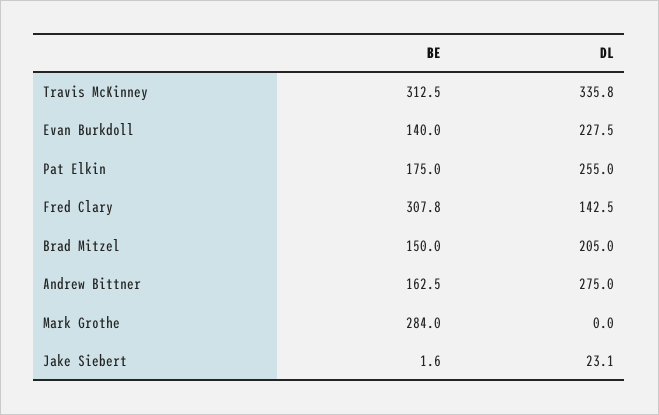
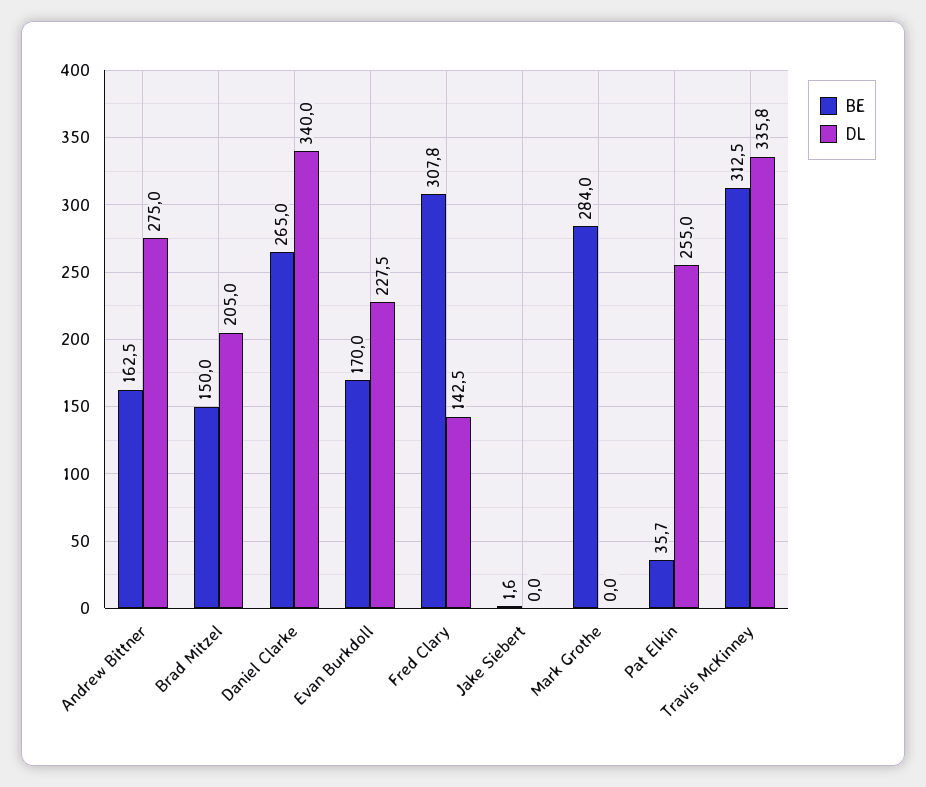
  {
    "BE": {
      "Travis McKinney": 312.5,
-     "Evan Burkdoll": 140,
+     "Evan Burkdoll": 170,
-     "Pat Elkin": 175,
+     "Pat Elkin": 35.7,
      "Fred Clary": 307.8,
      "Brad Mitzel": 150,
      "Andrew Bittner": 162.5,
      "Mark Grothe": 284,
-     "Jake Siebert": 1.6
+     "Jake Siebert": 1.6,
+     "Daniel Clarke": 265
    },
    "DL": {
      "Travis McKinney": 335.8,
      "Evan Burkdoll": 227.5,
      "Pat Elkin": 255,
      "Fred Clary": 142.5,
      "Brad Mitzel": 205,
      "Andrew Bittner": 275,
      "Mark Grothe": 0,
-     "Jake Siebert": 23.1
+     "Jake Siebert": 0,
+     "Daniel Clarke": 340
    }
  }

